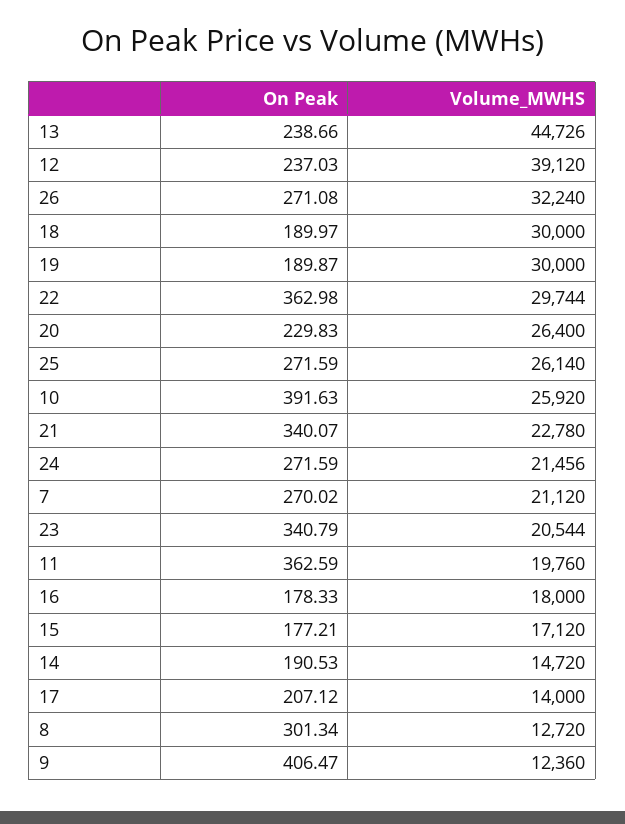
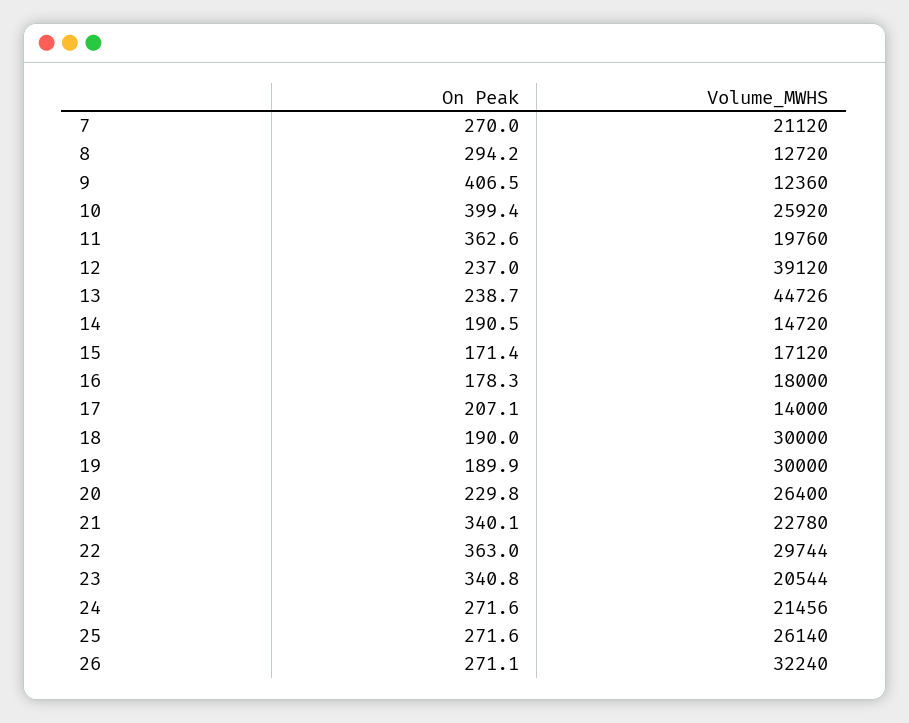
  {
    "On Peak": {
      "13": 238.66,
      "12": 237.03,
      "26": 271.08,
      "18": 189.97,
      "19": 189.87,
      "22": 362.98,
      "20": 229.83,
      "25": 271.59,
-     "10": 391.63,
+     "10": 399.4,
      "21": 340.07,
      "24": 271.59,
      "7": 270.02,
      "23": 340.79,
      "11": 362.59,
      "16": 178.33,
-     "15": 177.21,
+     "15": 171.4,
      "14": 190.53,
      "17": 207.12,
-     "8": 301.34,
+     "8": 294.2,
      "9": 406.47
    },
    "Volume_MWHS": {
      "13": 44726,
      "12": 39120,
      "26": 32240,
      "18": 30000,
      "19": 30000,
      "22": 29744,
      "20": 26400,
      "25": 26140,
      "10": 25920,
      "21": 22780,
      "24": 21456,
      "7": 21120,
      "23": 20544,
      "11": 19760,
      "16": 18000,
      "15": 17120,
      "14": 14720,
      "17": 14000,
      "8": 12720,
      "9": 12360
    }
  }

